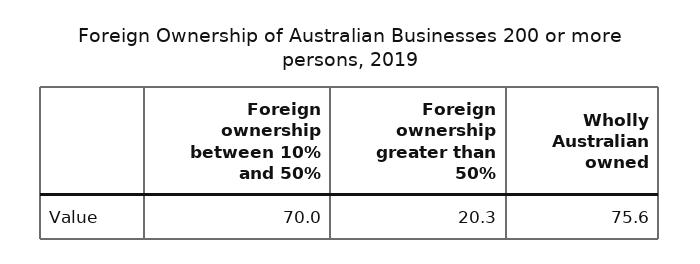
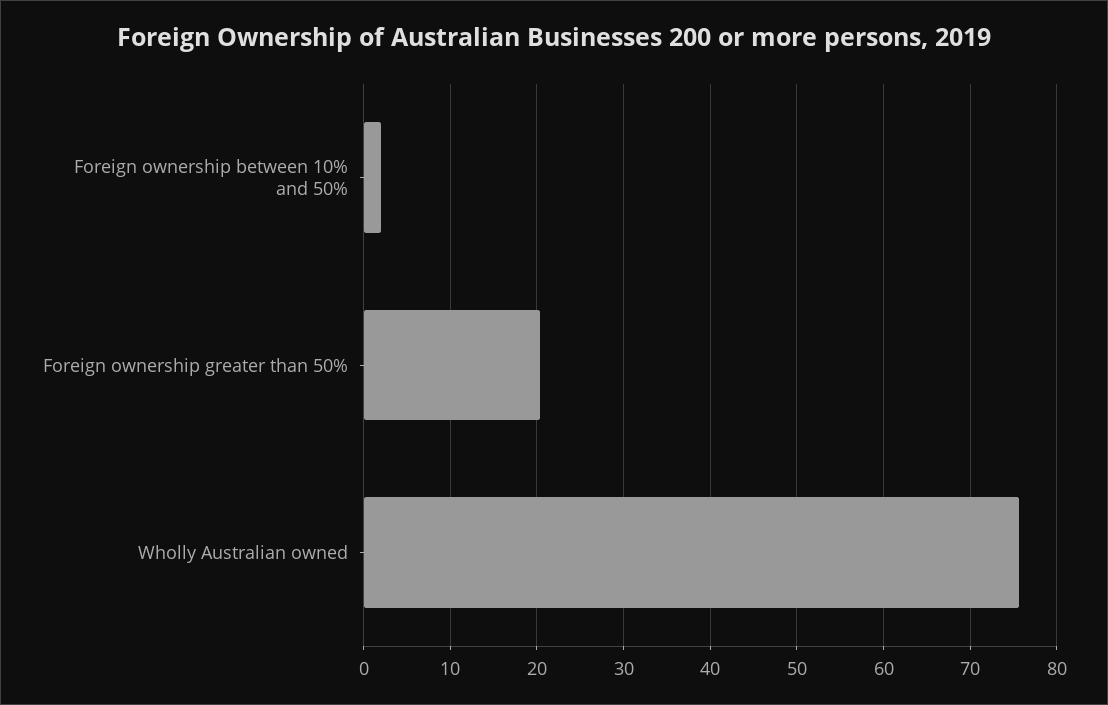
  {
-   "Foreign ownership between 10% and 50%": 70,
+   "Foreign ownership between 10% and 50%": 2,
    "Foreign ownership greater than 50%": 20.3,
    "Wholly Australian owned": 75.6
  }

